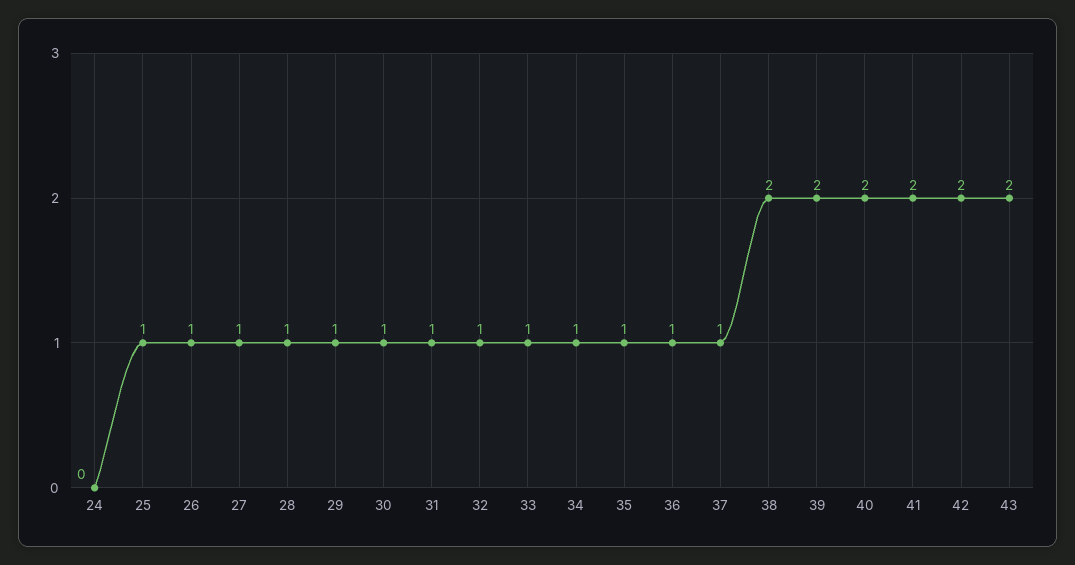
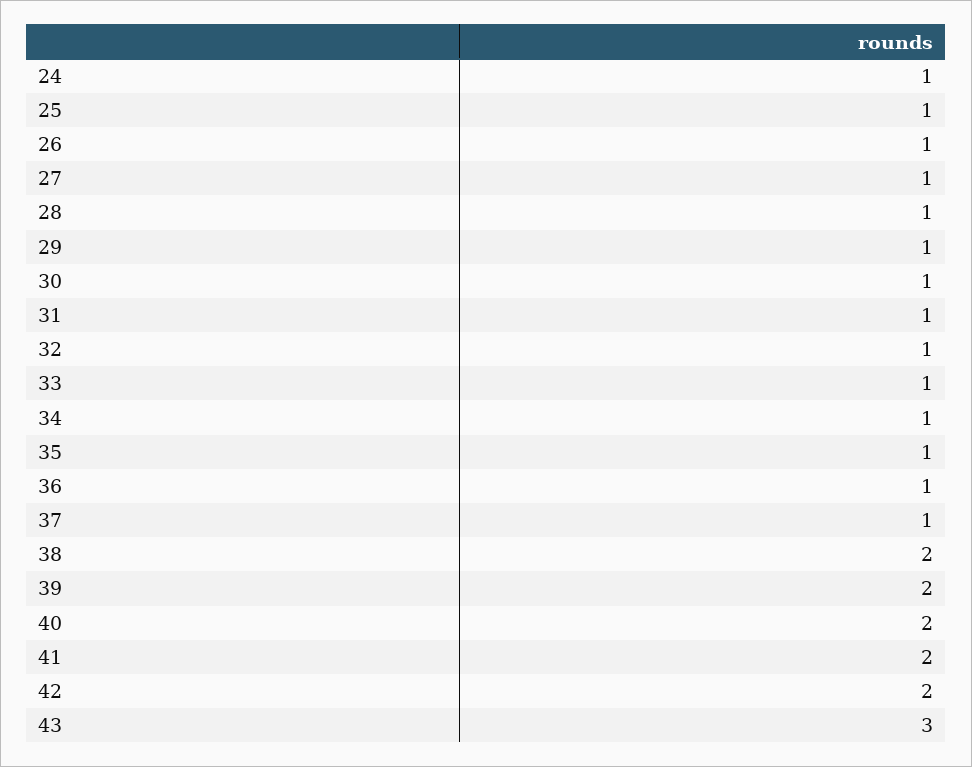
  {
-   "24": 0,
+   "24": 1,
    "25": 1,
    "26": 1,
    "27": 1,
    "28": 1,
    "29": 1,
    "30": 1,
    "31": 1,
    "32": 1,
    "33": 1,
    "34": 1,
    "35": 1,
    "36": 1,
    "37": 1,
    "38": 2,
    "39": 2,
    "40": 2,
    "41": 2,
    "42": 2,
-   "43": 2
+   "43": 3
  }

